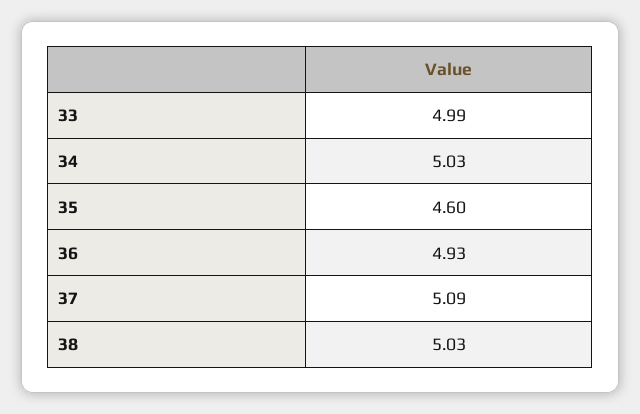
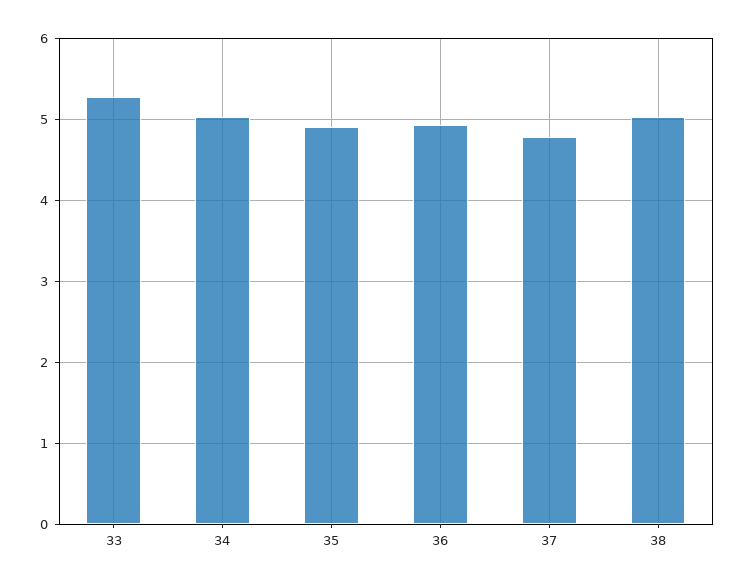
  {
-   "33": 4.99,
+   "33": 5.3,
    "34": 5.03,
-   "35": 4.6,
+   "35": 4.9,
    "36": 4.93,
-   "37": 5.09,
+   "37": 4.8,
    "38": 5.03
  }

